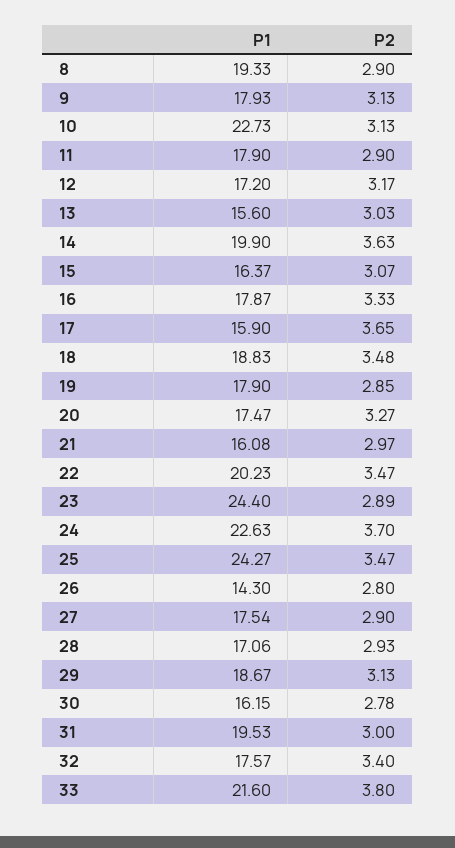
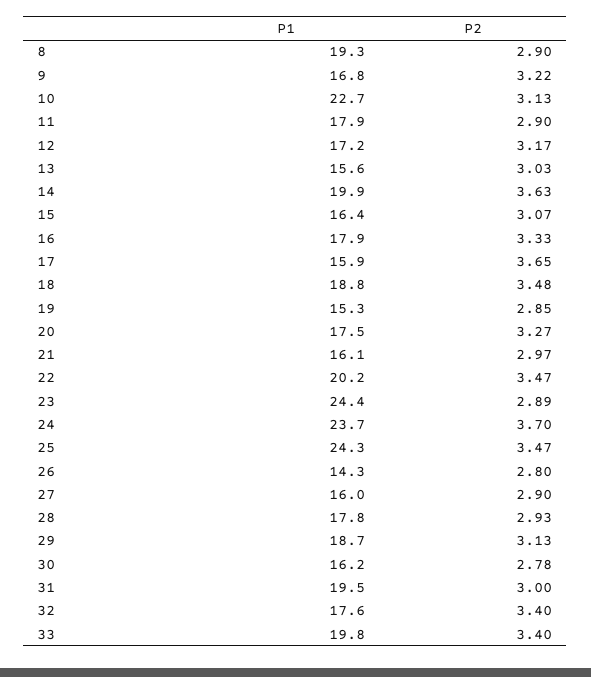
  {
    "P1": {
      "8": 19.33,
-     "9": 17.93,
+     "9": 16.8,
      "10": 22.73,
      "11": 17.9,
      "12": 17.2,
      "13": 15.6,
      "14": 19.9,
      "15": 16.37,
      "16": 17.87,
      "17": 15.9,
      "18": 18.83,
-     "19": 17.9,
+     "19": 15.3,
      "20": 17.47,
      "21": 16.08,
      "22": 20.23,
      "23": 24.4,
-     "24": 22.63,
+     "24": 23.7,
      "25": 24.27,
      "26": 14.3,
-     "27": 17.54,
+     "27": 16,
-     "28": 17.06,
+     "28": 17.8,
      "29": 18.67,
      "30": 16.15,
      "31": 19.53,
      "32": 17.57,
-     "33": 21.6
+     "33": 19.8
    },
    "P2": {
      "8": 2.9,
-     "9": 3.13,
+     "9": 3.22,
      "10": 3.13,
      "11": 2.9,
      "12": 3.17,
      "13": 3.03,
      "14": 3.63,
      "15": 3.07,
      "16": 3.33,
      "17": 3.65,
      "18": 3.48,
      "19": 2.85,
      "20": 3.27,
      "21": 2.97,
      "22": 3.47,
      "23": 2.89,
      "24": 3.7,
      "25": 3.47,
      "26": 2.8,
      "27": 2.9,
      "28": 2.93,
      "29": 3.13,
      "30": 2.78,
      "31": 3,
      "32": 3.4,
-     "33": 3.8
+     "33": 3.4
    }
  }

